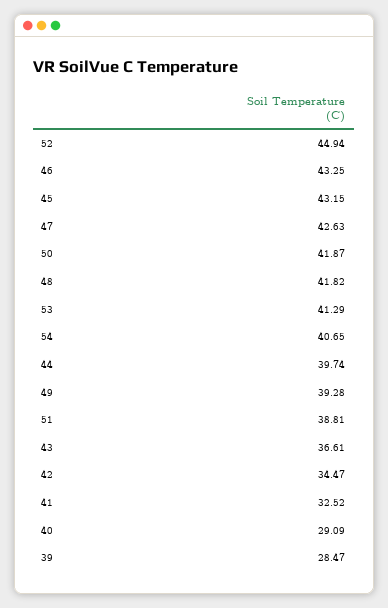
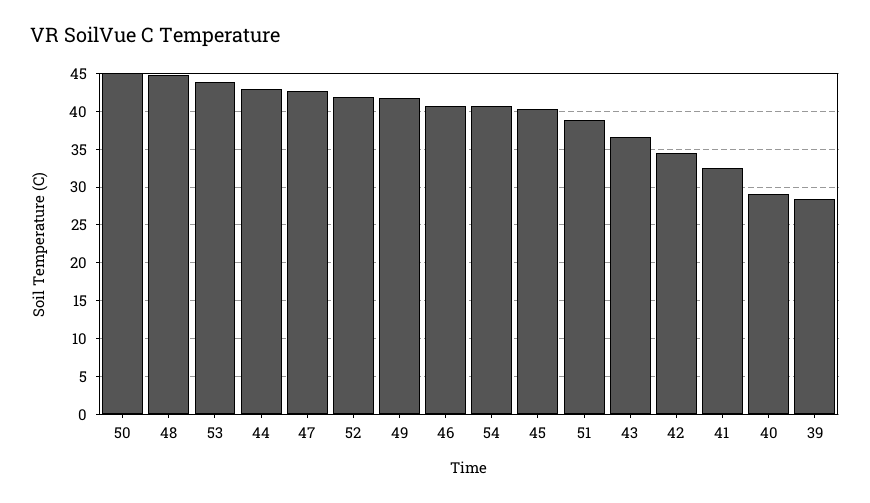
  {
-   "52": 44.94,
+   "52": 42,
-   "46": 43.25,
+   "46": 41,
-   "45": 43.15,
+   "45": 40,
    "47": 42.63,
-   "50": 41.87,
+   "50": 45,
-   "48": 41.82,
+   "48": 45,
-   "53": 41.29,
+   "53": 44,
    "54": 40.65,
-   "44": 39.74,
+   "44": 43,
-   "49": 39.28,
+   "49": 42,
    "51": 38.81,
    "43": 36.61,
    "42": 34.47,
    "41": 32.52,
    "40": 29.09,
    "39": 28.47
  }

